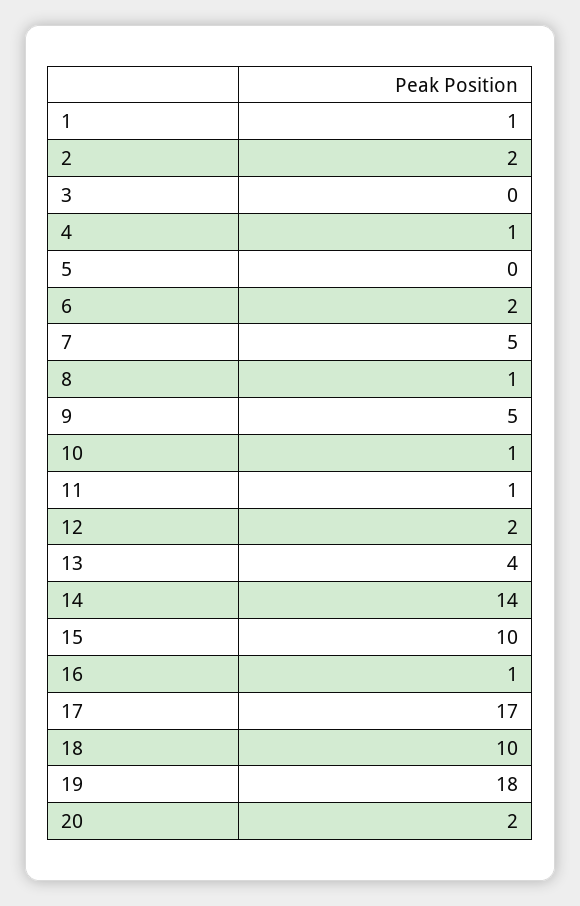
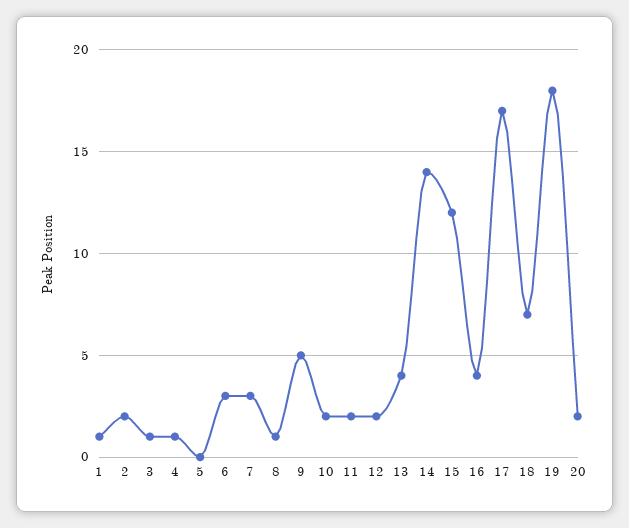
  {
    "1": 1,
    "2": 2,
-   "3": 0,
+   "3": 1,
    "4": 1,
    "5": 0,
-   "6": 2,
+   "6": 3,
-   "7": 5,
+   "7": 3,
    "8": 1,
    "9": 5,
-   "10": 1,
+   "10": 2,
-   "11": 1,
+   "11": 2,
    "12": 2,
    "13": 4,
    "14": 14,
-   "15": 10,
+   "15": 12,
-   "16": 1,
+   "16": 4,
    "17": 17,
-   "18": 10,
+   "18": 7,
    "19": 18,
    "20": 2
  }

